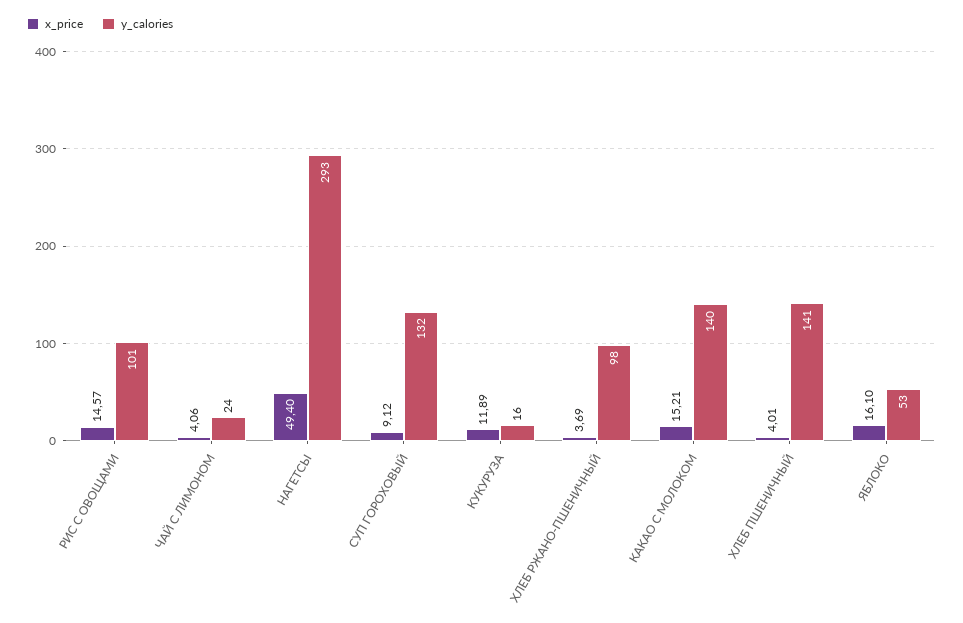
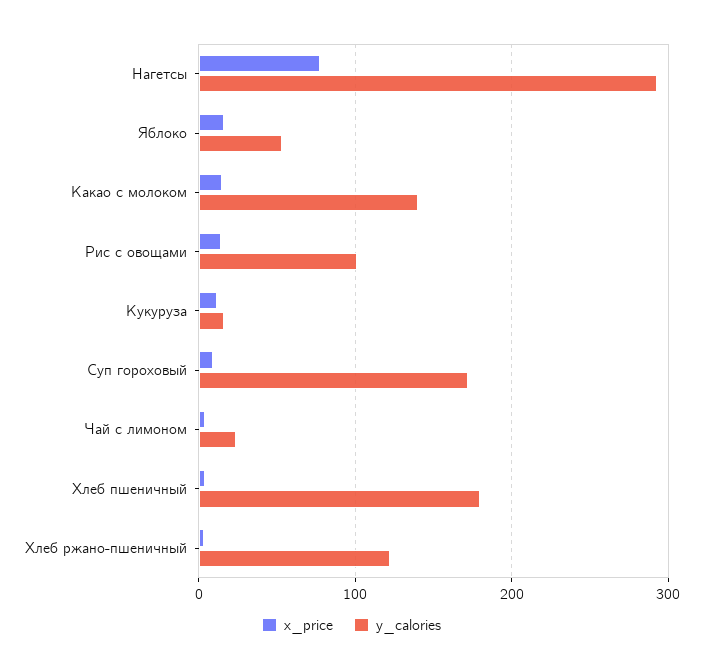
  {
    "x_price": {
      "РИС С ОВОЩАМИ": 14.57,
      "ЧАЙ С ЛИМОНОМ": 4.06,
-     "НАГЕТСЫ": 49.4,
+     "НАГЕТСЫ": 80,
      "СУП ГОРОХОВЫЙ": 9.12,
      "КУКУРУЗА": 11.89,
      "ХЛЕБ РЖАНО-ПШЕНИЧНЫЙ": 3.69,
      "КАКАО С МОЛОКОМ": 15.21,
      "ХЛЕБ ПШЕНИЧНЫЙ": 4.01,
      "ЯБЛОКО": 16.1
    },
    "y_calories": {
      "РИС С ОВОЩАМИ": 101,
      "ЧАЙ С ЛИМОНОМ": 24,
      "НАГЕТСЫ": 293,
-     "СУП ГОРОХОВЫЙ": 132,
+     "СУП ГОРОХОВЫЙ": 170,
      "КУКУРУЗА": 16,
-     "ХЛЕБ РЖАНО-ПШЕНИЧНЫЙ": 98,
+     "ХЛЕБ РЖАНО-ПШЕНИЧНЫЙ": 120,
      "КАКАО С МОЛОКОМ": 140,
-     "ХЛЕБ ПШЕНИЧНЫЙ": 141,
+     "ХЛЕБ ПШЕНИЧНЫЙ": 180,
      "ЯБЛОКО": 53
    }
  }

